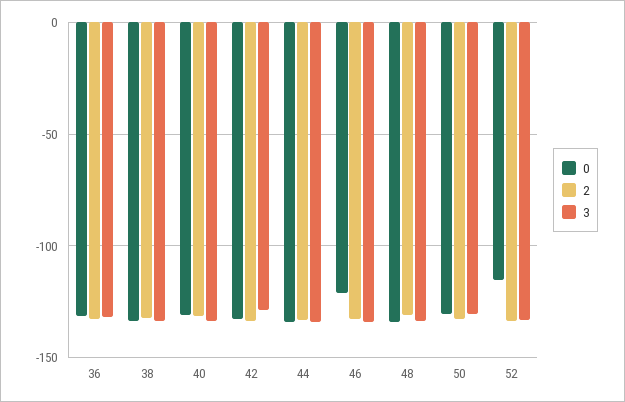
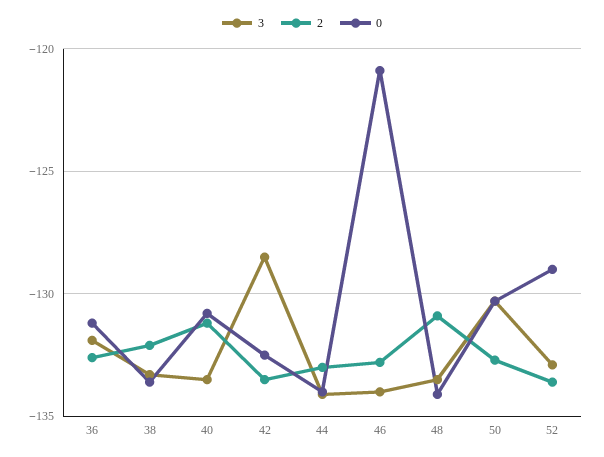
  {
    "0": {
      "36": -131,
      "38": -133.5,
      "40": -131,
      "42": -132.5,
      "44": -134,
      "46": -121,
      "48": -134,
      "50": -130.5,
-     "52": -115
+     "52": -129
    },
    "2": {
      "36": -132.5,
      "38": -132,
      "40": -131,
      "42": -133.5,
      "44": -133,
      "46": -133,
      "48": -131,
      "50": -132.5,
      "52": -133.5
    },
    "3": {
      "36": -132,
      "38": -133.5,
      "40": -133.5,
      "42": -128.5,
      "44": -134,
      "46": -134,
      "48": -133.5,
      "50": -130.5,
      "52": -133
    }
  }

